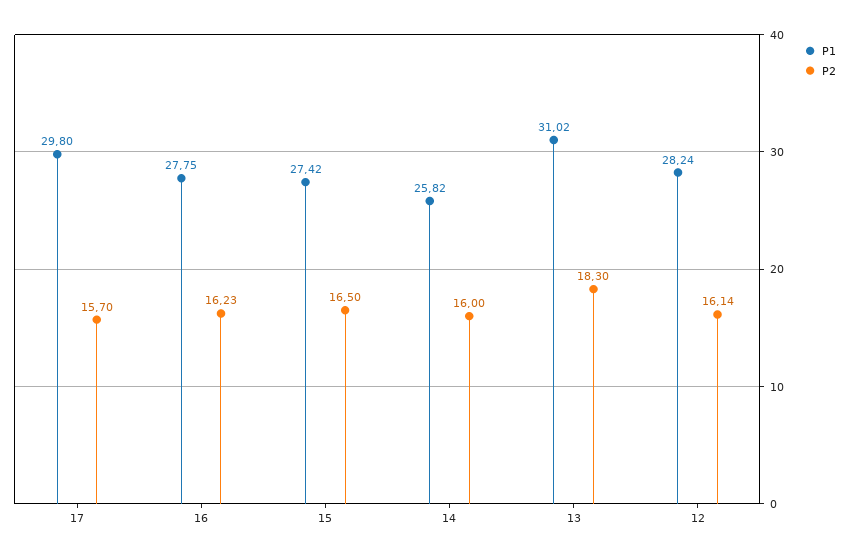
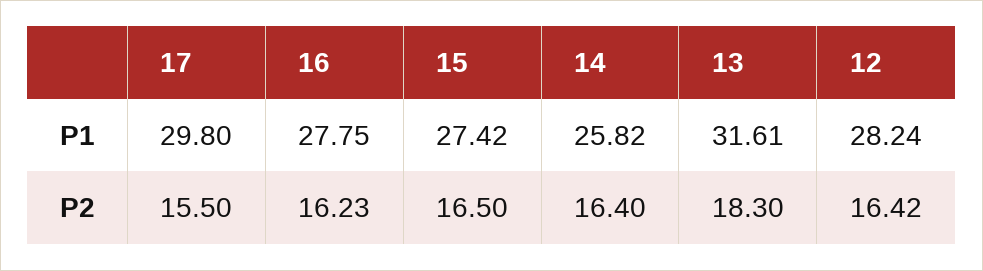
  {
    "P1": {
      "17": 29.8,
      "16": 27.75,
      "15": 27.42,
      "14": 25.82,
-     "13": 31.02,
+     "13": 31.61,
      "12": 28.24
    },
    "P2": {
-     "17": 15.7,
+     "17": 15.5,
      "16": 16.23,
      "15": 16.5,
-     "14": 16,
+     "14": 16.4,
      "13": 18.3,
-     "12": 16.14
+     "12": 16.42
    }
  }

